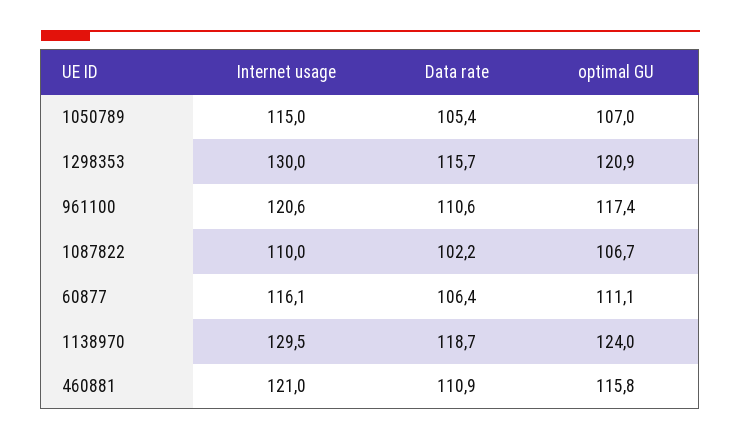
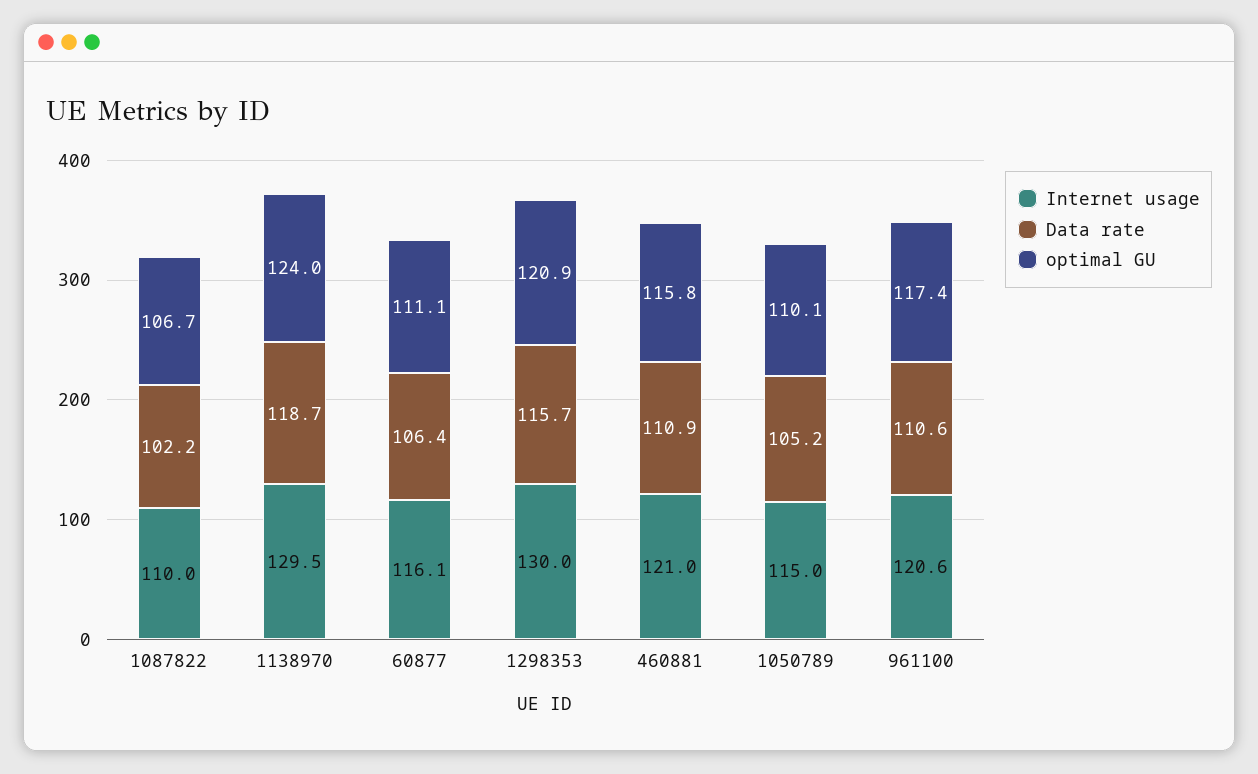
  {
    "Internet usage": {
      "1050789": 115,
      "1298353": 130,
      "961100": 120.6,
      "1087822": 110,
      "60877": 116.1,
      "1138970": 129.5,
      "460881": 121
    },
    "Data rate": {
-     "1050789": 105.4,
+     "1050789": 105.2,
      "1298353": 115.7,
      "961100": 110.6,
      "1087822": 102.2,
      "60877": 106.4,
      "1138970": 118.7,
      "460881": 110.9
    },
    "optimal GU": {
-     "1050789": 107,
+     "1050789": 110.1,
      "1298353": 120.9,
      "961100": 117.4,
      "1087822": 106.7,
      "60877": 111.1,
      "1138970": 124,
      "460881": 115.8
    }
  }

